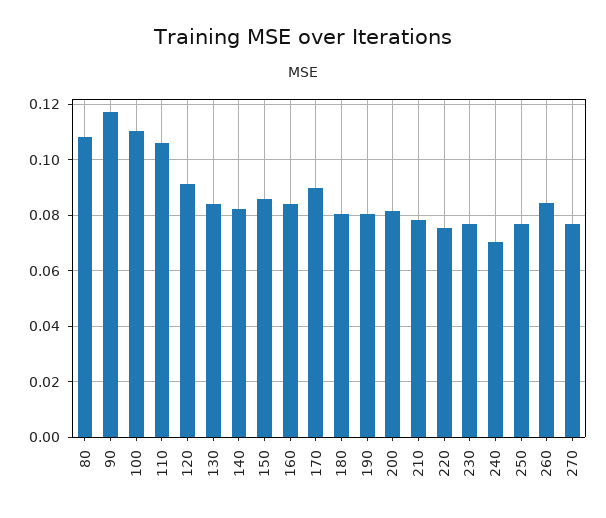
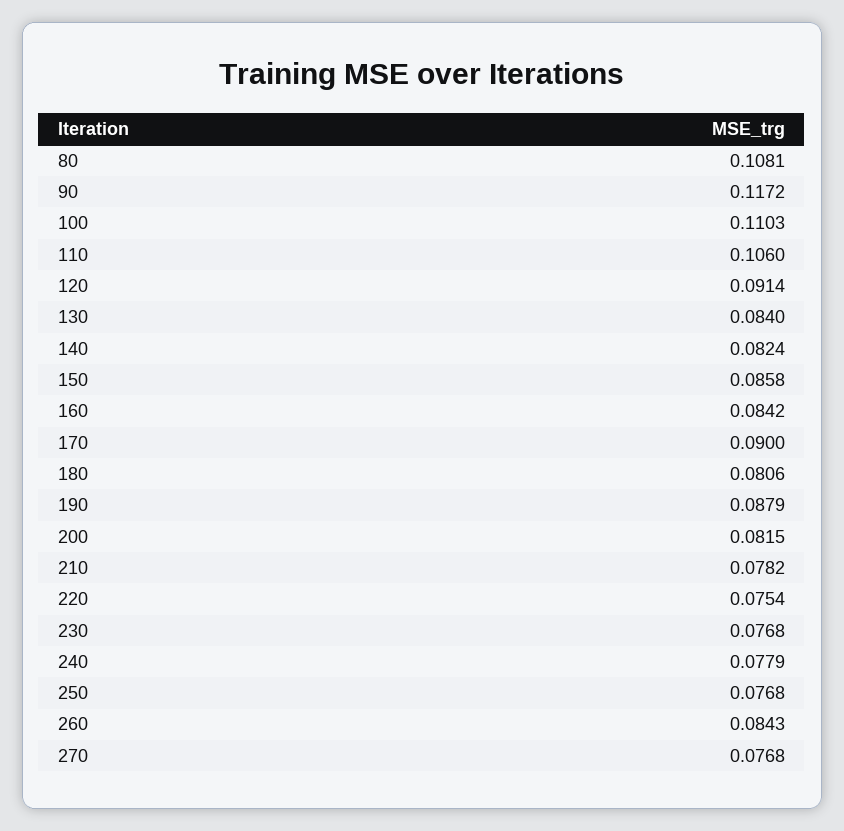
  {
    "80": 0.1081,
    "90": 0.1172,
    "100": 0.1103,
    "110": 0.106,
    "120": 0.0914,
    "130": 0.084,
    "140": 0.0824,
    "150": 0.0858,
    "160": 0.0842,
    "170": 0.09,
    "180": 0.0806,
-   "190": 0.08,
+   "190": 0.0879,
    "200": 0.0815,
    "210": 0.0782,
    "220": 0.0754,
    "230": 0.0768,
-   "240": 0.07,
+   "240": 0.0779,
    "250": 0.0768,
    "260": 0.0843,
    "270": 0.0768
  }

